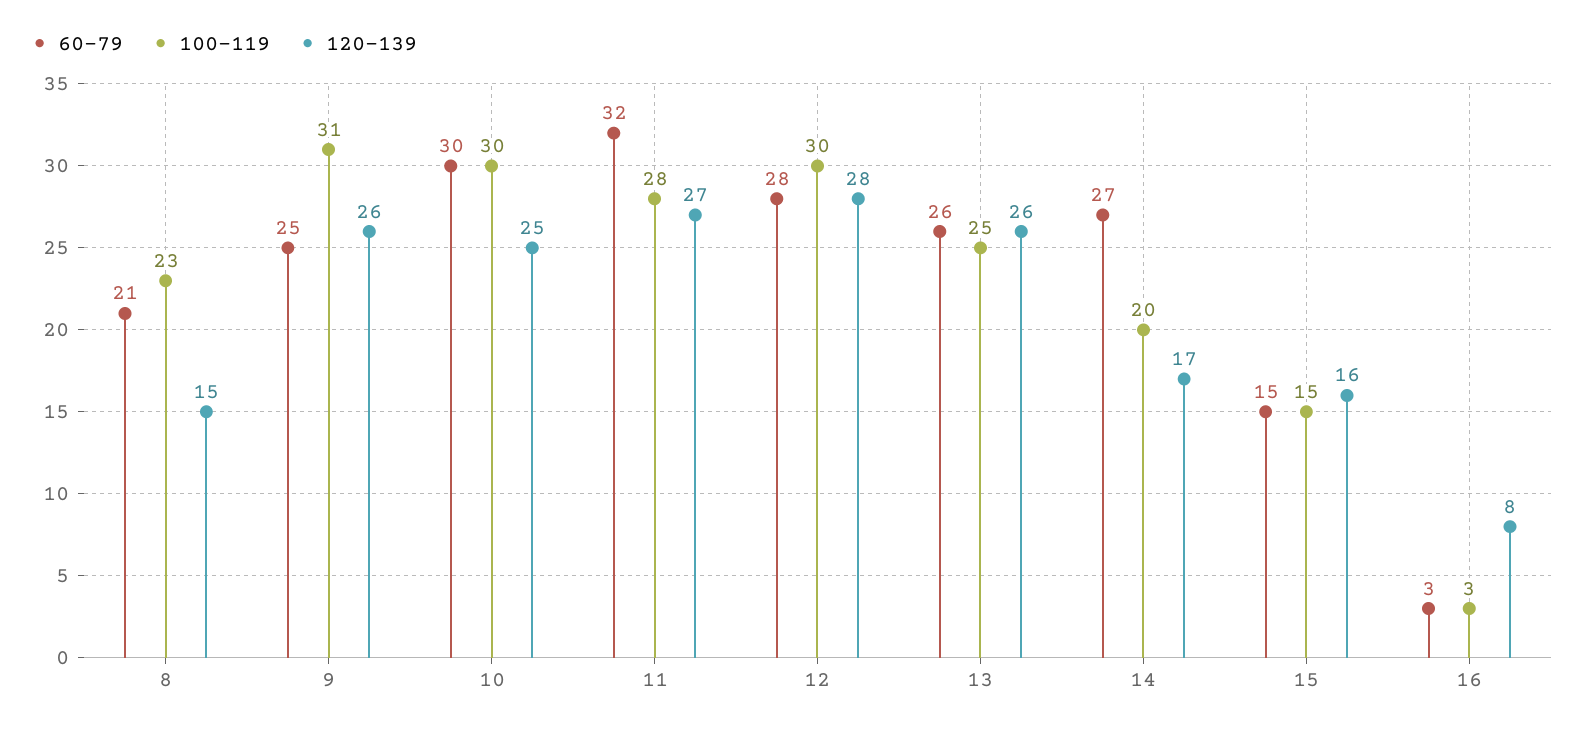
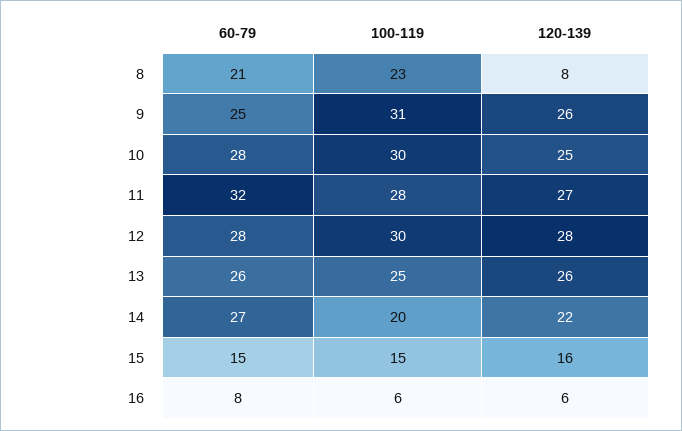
  {
    "60-79": {
      "8": 21,
      "9": 25,
-     "10": 30,
+     "10": 28,
      "11": 32,
      "12": 28,
      "13": 26,
      "14": 27,
      "15": 15,
-     "16": 3
+     "16": 8
    },
    "100-119": {
      "8": 23,
      "9": 31,
      "10": 30,
      "11": 28,
      "12": 30,
      "13": 25,
      "14": 20,
      "15": 15,
-     "16": 3
+     "16": 6
    },
    "120-139": {
-     "8": 15,
+     "8": 8,
      "9": 26,
      "10": 25,
      "11": 27,
      "12": 28,
      "13": 26,
-     "14": 17,
+     "14": 22,
      "15": 16,
-     "16": 8
+     "16": 6
    }
  }

